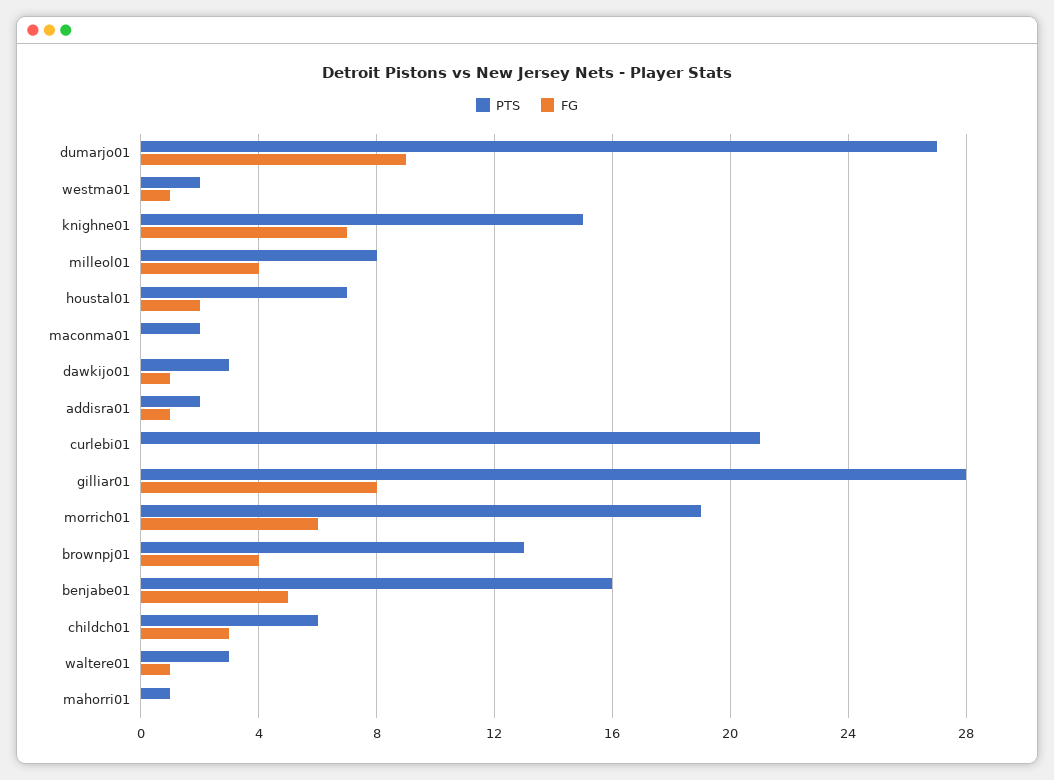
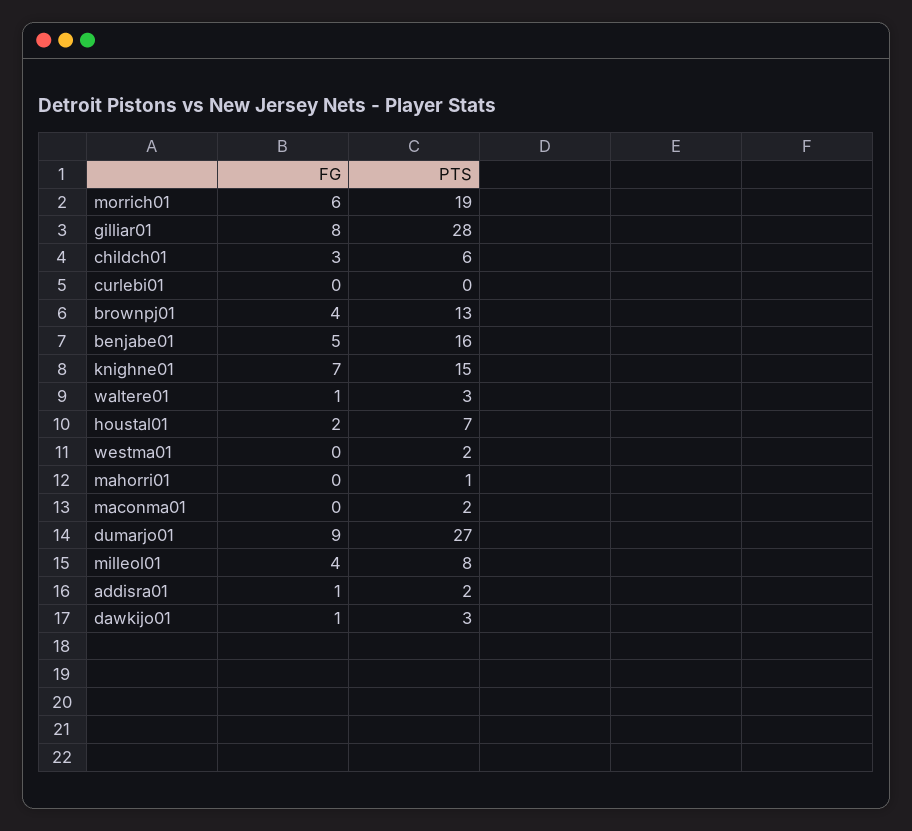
  {
    "PTS": {
      "dumarjo01": 27,
      "westma01": 2,
      "knighne01": 15,
      "milleol01": 8,
      "houstal01": 7,
      "maconma01": 2,
      "dawkijo01": 3,
      "addisra01": 2,
-     "curlebi01": 21,
+     "curlebi01": 0,
      "gilliar01": 28,
      "morrich01": 19,
      "brownpj01": 13,
      "benjabe01": 16,
      "childch01": 6,
      "waltere01": 3,
      "mahorri01": 1
    },
    "FG": {
      "dumarjo01": 9,
-     "westma01": 1,
+     "westma01": 0,
      "knighne01": 7,
      "milleol01": 4,
      "houstal01": 2,
      "maconma01": 0,
      "dawkijo01": 1,
      "addisra01": 1,
      "curlebi01": 0,
      "gilliar01": 8,
      "morrich01": 6,
      "brownpj01": 4,
      "benjabe01": 5,
      "childch01": 3,
      "waltere01": 1,
      "mahorri01": 0
    }
  }

